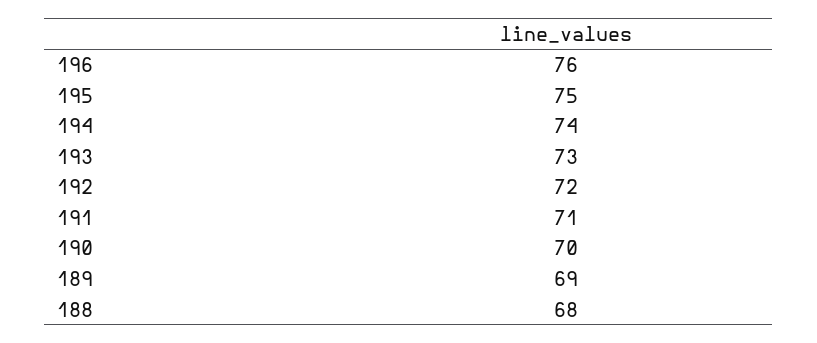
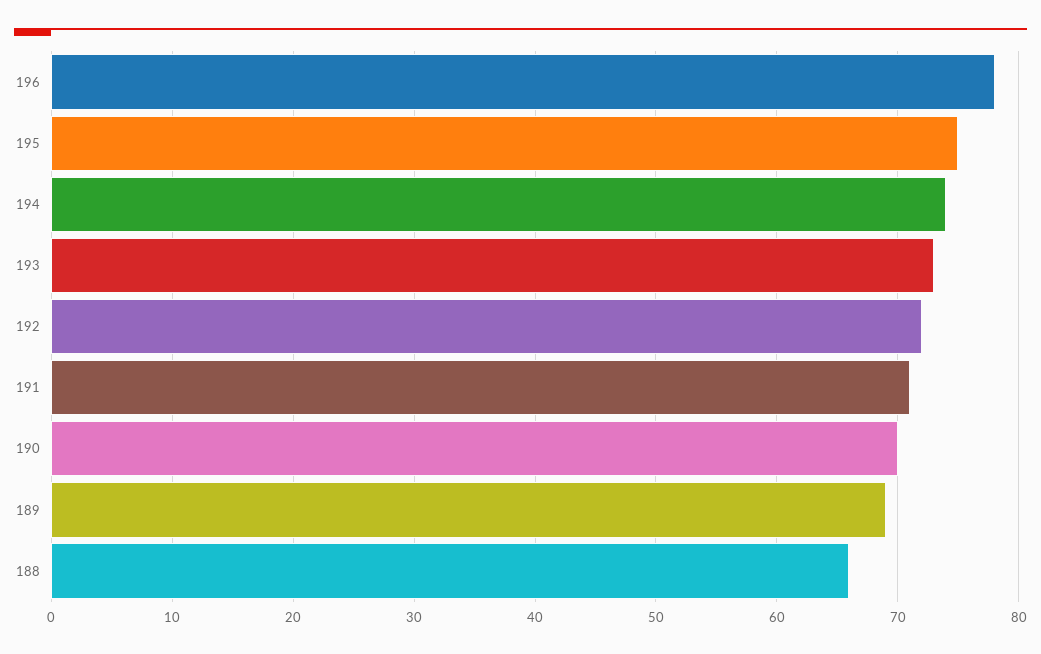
  {
-   "196": 76,
+   "196": 78,
    "195": 75,
    "194": 74,
    "193": 73,
    "192": 72,
    "191": 71,
    "190": 70,
    "189": 69,
-   "188": 68
+   "188": 66
  }

